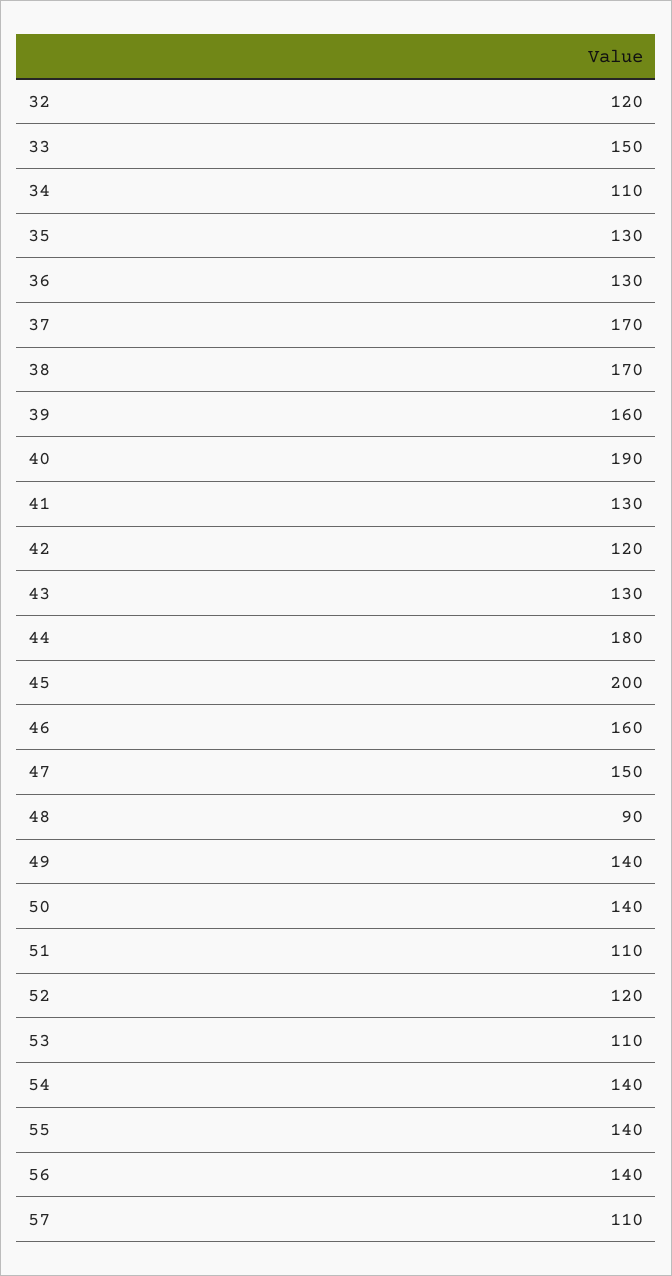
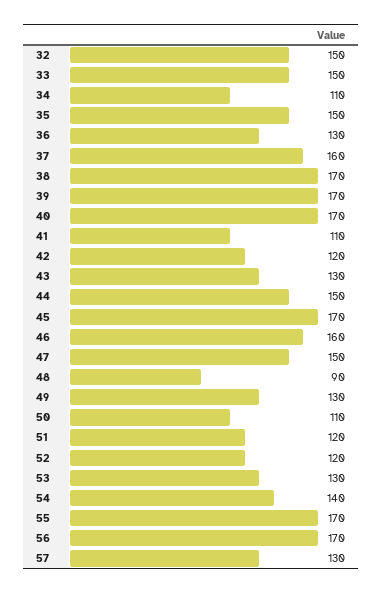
  {
-   "32": 120,
+   "32": 150,
    "33": 150,
    "34": 110,
-   "35": 130,
+   "35": 150,
    "36": 130,
-   "37": 170,
+   "37": 160,
    "38": 170,
-   "39": 160,
+   "39": 170,
-   "40": 190,
+   "40": 170,
-   "41": 130,
+   "41": 110,
    "42": 120,
    "43": 130,
-   "44": 180,
+   "44": 150,
-   "45": 200,
+   "45": 170,
    "46": 160,
    "47": 150,
    "48": 90,
-   "49": 140,
+   "49": 130,
-   "50": 140,
+   "50": 110,
-   "51": 110,
+   "51": 120,
    "52": 120,
-   "53": 110,
+   "53": 130,
    "54": 140,
-   "55": 140,
+   "55": 170,
-   "56": 140,
+   "56": 170,
-   "57": 110
+   "57": 130
  }

